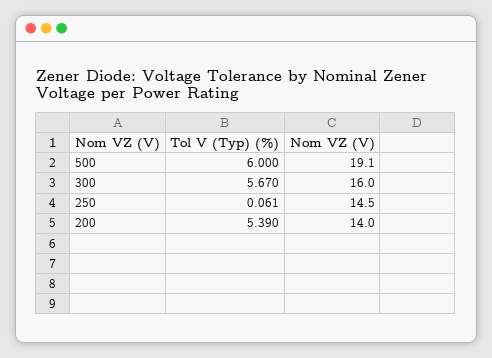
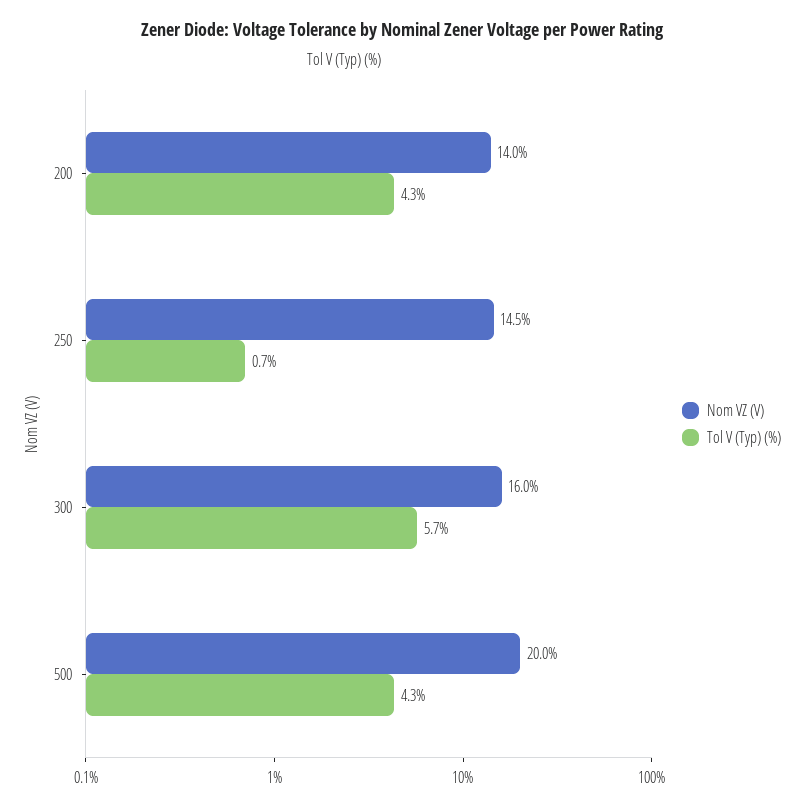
  {
    "Tol V (Typ) (%)": {
-     "500": 6,
+     "500": 4.3,
      "300": 5.67,
-     "250": 0.061,
+     "250": 0.7,
-     "200": 5.39
+     "200": 4.3
    },
    "Nom VZ (V)": {
-     "500": 19.1,
+     "500": 20,
      "300": 16,
      "250": 14.5,
      "200": 14
    }
  }

